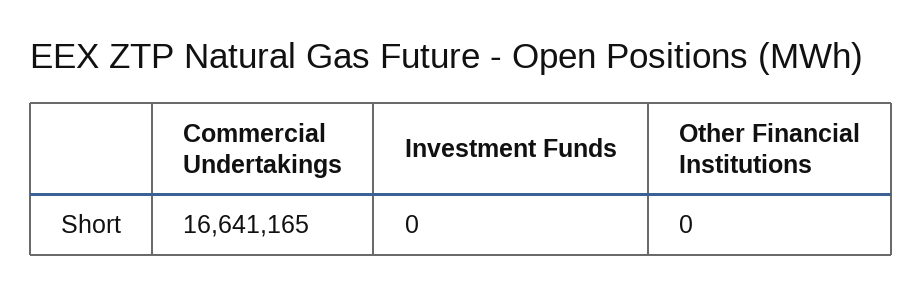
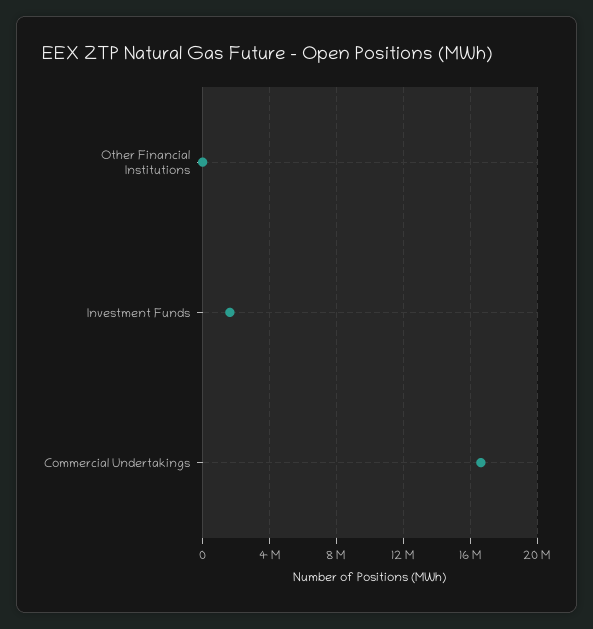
  {
    "Commercial Undertakings": 16641165,
-   "Investment Funds": 0,
+   "Investment Funds": 1500000,
    "Other Financial Institutions": 0
  }

